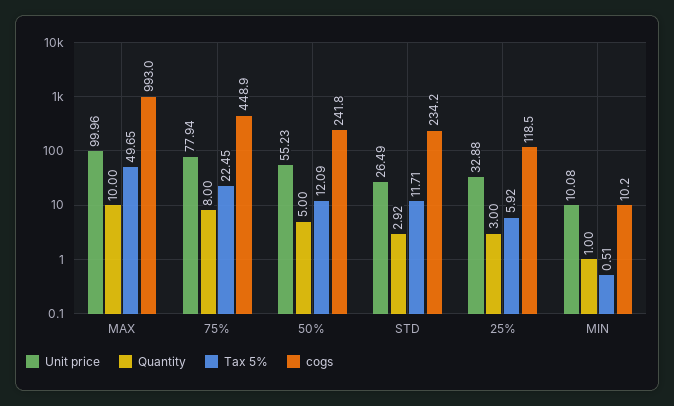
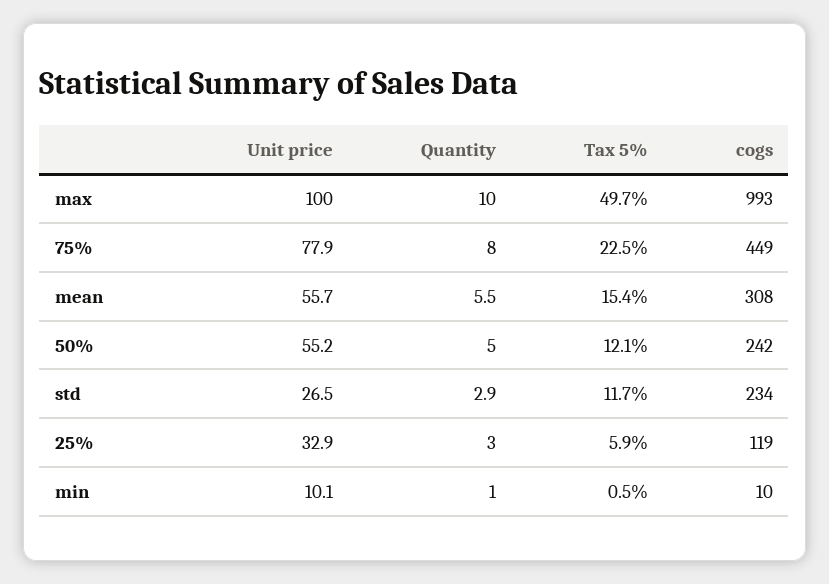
  {
    "Unit price": {
      "MAX": 99.96,
      "75%": 77.94,
      "50%": 55.23,
      "STD": 26.49,
      "25%": 32.88,
-     "MIN": 10.08
+     "MIN": 10.08,
+     "mean": 55.7
    },
    "Quantity": {
      "MAX": 10,
      "75%": 8,
      "50%": 5,
      "STD": 2.92,
      "25%": 3,
-     "MIN": 1
+     "MIN": 1,
+     "mean": 5.5
    },
    "Tax 5%": {
      "MAX": 49.65,
      "75%": 22.45,
      "50%": 12.09,
      "STD": 11.71,
      "25%": 5.92,
-     "MIN": 0.51
+     "MIN": 0.51,
+     "mean": 15.4
    },
    "cogs": {
      "MAX": 993,
      "75%": 448.9,
      "50%": 241.8,
      "STD": 234.2,
      "25%": 118.5,
-     "MIN": 10.2
+     "MIN": 10.2,
+     "mean": 308
    }
  }

